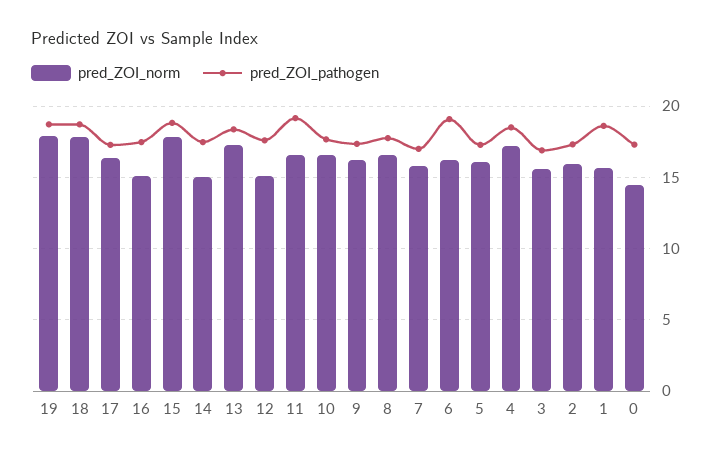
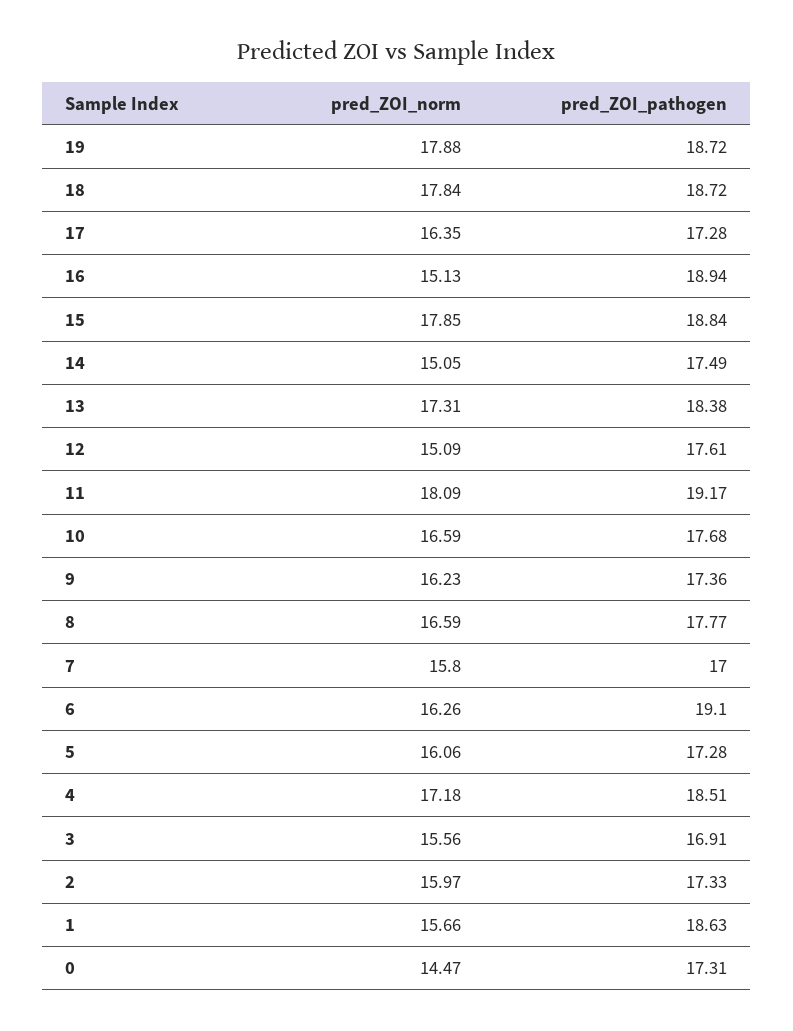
  {
    "pred_ZOI_norm": {
      "19": 17.88,
      "18": 17.84,
      "17": 16.35,
      "16": 15.13,
      "15": 17.85,
      "14": 15.05,
      "13": 17.31,
      "12": 15.09,
-     "11": 16.5,
+     "11": 18.09,
      "10": 16.59,
      "9": 16.23,
      "8": 16.59,
      "7": 15.8,
      "6": 16.26,
      "5": 16.06,
      "4": 17.18,
      "3": 15.56,
      "2": 15.97,
      "1": 15.66,
      "0": 14.47
    },
    "pred_ZOI_pathogen": {
      "19": 18.72,
      "18": 18.72,
      "17": 17.28,
-     "16": 17.5,
+     "16": 18.94,
      "15": 18.84,
      "14": 17.49,
      "13": 18.38,
      "12": 17.61,
      "11": 19.17,
      "10": 17.68,
      "9": 17.36,
      "8": 17.77,
      "7": 17,
      "6": 19.1,
      "5": 17.28,
      "4": 18.51,
      "3": 16.91,
      "2": 17.33,
      "1": 18.63,
      "0": 17.31
    }
  }

